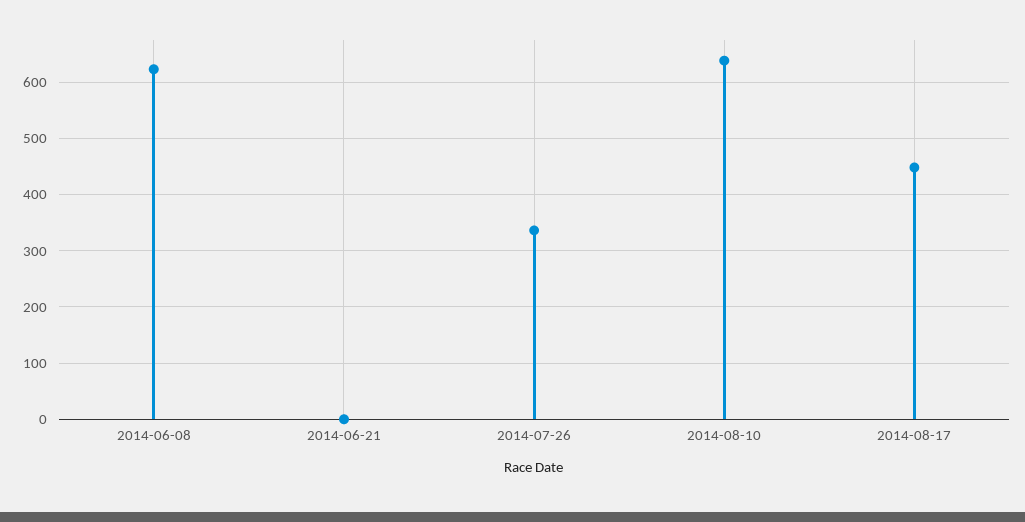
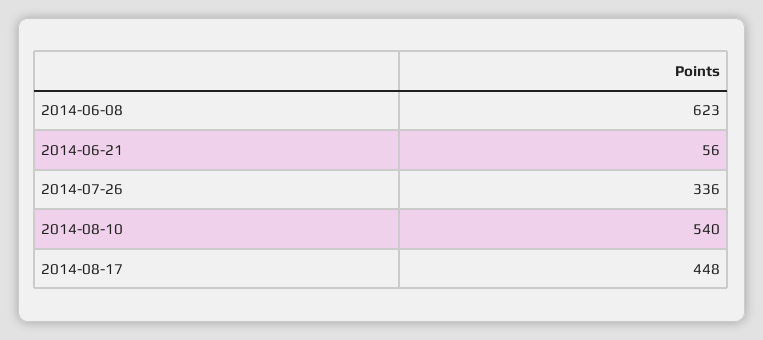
  {
    "2014-06-08": 623,
-   "2014-06-21": 0,
+   "2014-06-21": 56,
    "2014-07-26": 336,
-   "2014-08-10": 640,
+   "2014-08-10": 540,
    "2014-08-17": 448
  }

